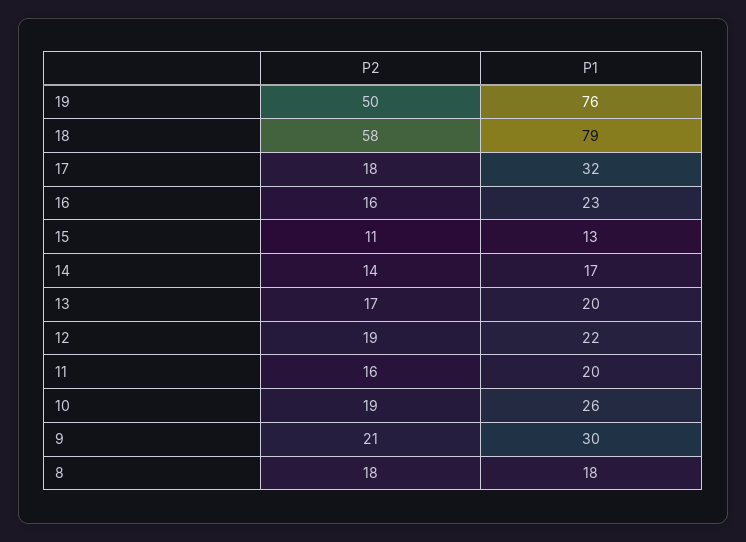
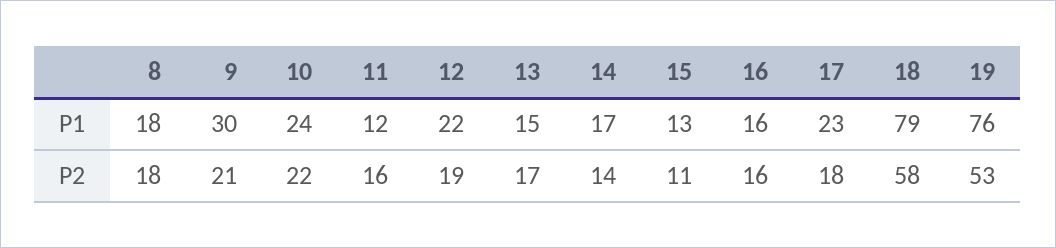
  {
    "P2": {
-     "19": 50,
+     "19": 53,
      "18": 58,
      "17": 18,
      "16": 16,
      "15": 11,
      "14": 14,
      "13": 17,
      "12": 19,
      "11": 16,
-     "10": 19,
+     "10": 22,
      "9": 21,
      "8": 18
    },
    "P1": {
      "19": 76,
      "18": 79,
-     "17": 32,
+     "17": 23,
-     "16": 23,
+     "16": 16,
      "15": 13,
      "14": 17,
-     "13": 20,
+     "13": 15,
      "12": 22,
-     "11": 20,
+     "11": 12,
-     "10": 26,
+     "10": 24,
      "9": 30,
      "8": 18
    }
  }

